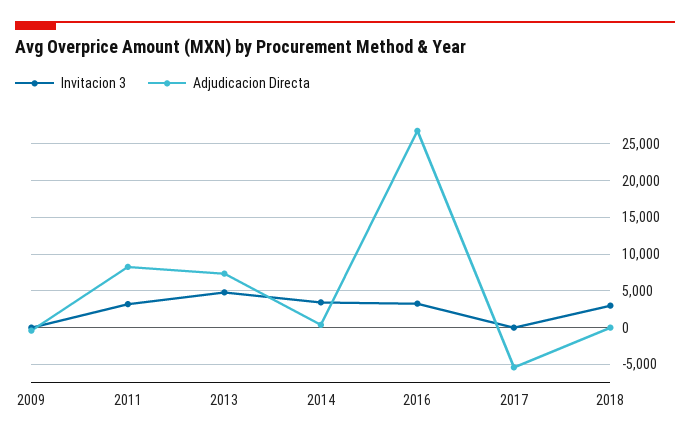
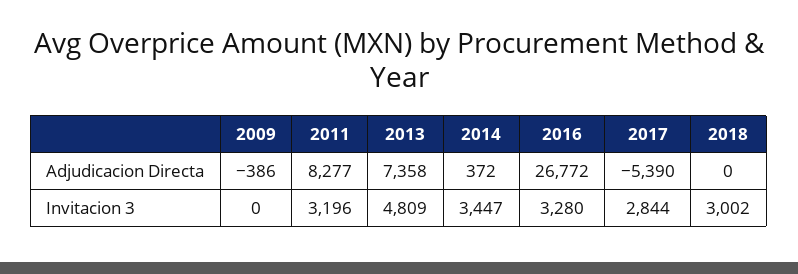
  {
    "Invitacion 3": {
      "2009": 0,
      "2011": 3196,
      "2013": 4809,
      "2014": 3447,
      "2016": 3280,
-     "2017": 0,
+     "2017": 2844,
      "2018": 3002
    },
    "Adjudicacion Directa": {
      "2009": -386,
      "2011": 8277,
      "2013": 7358,
      "2014": 372,
      "2016": 26772,
      "2017": -5390,
      "2018": 0
    }
  }

